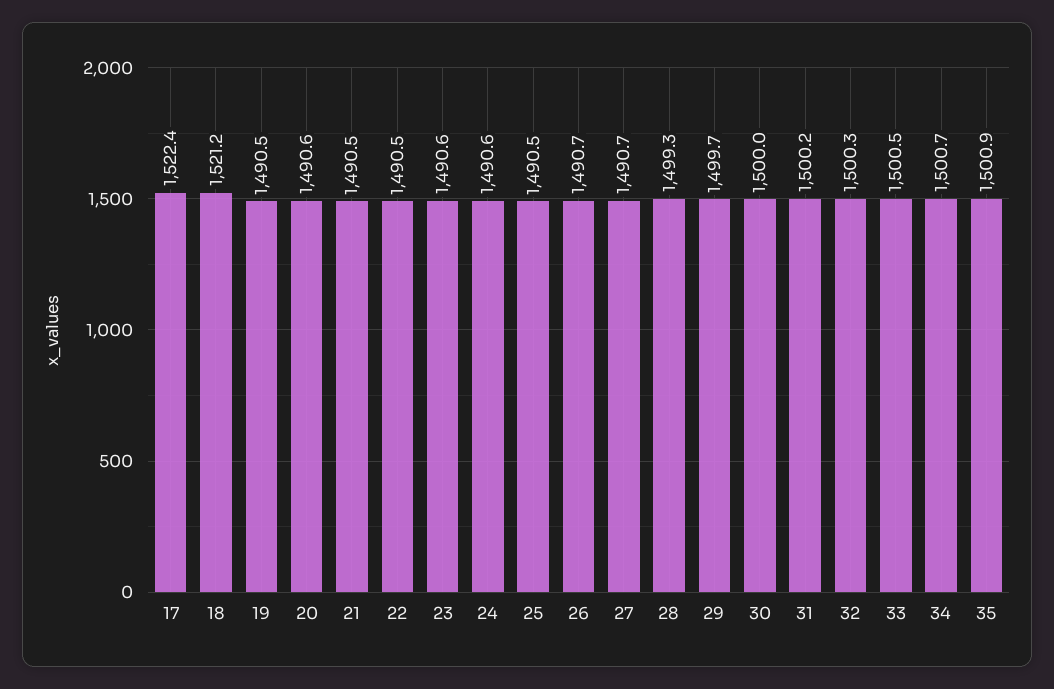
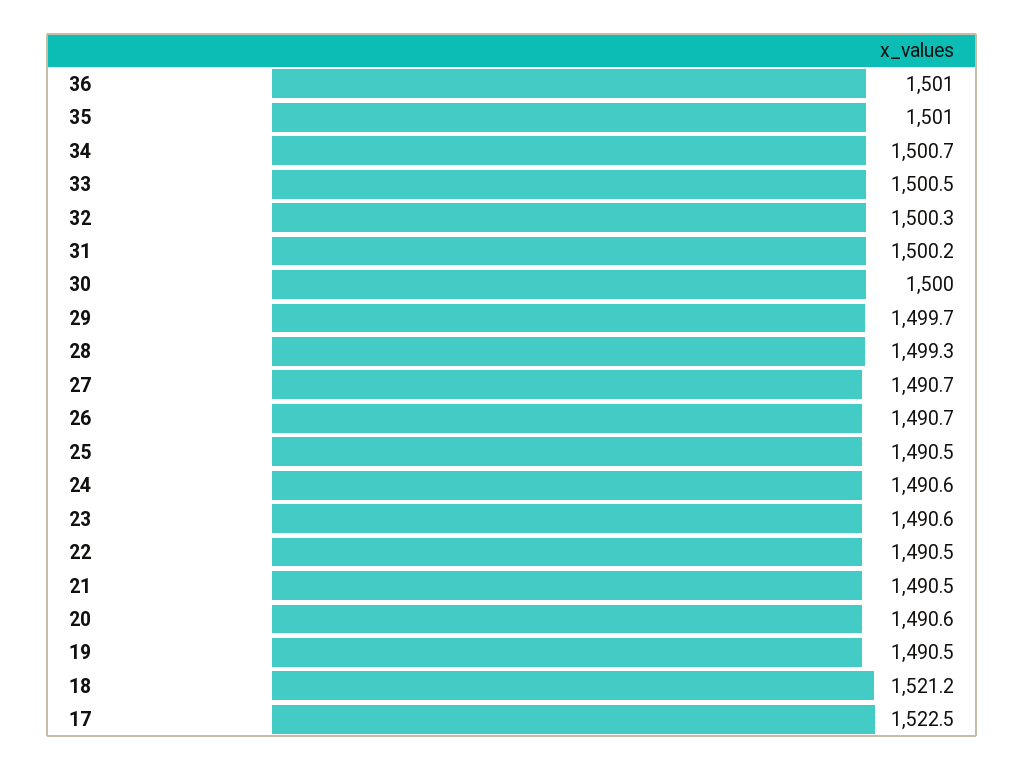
  {
-   "17": 1522.4,
+   "17": 1522.5,
    "18": 1521.2,
    "19": 1490.5,
    "20": 1490.6,
    "21": 1490.5,
    "22": 1490.5,
    "23": 1490.6,
    "24": 1490.6,
    "25": 1490.5,
    "26": 1490.7,
    "27": 1490.7,
    "28": 1499.3,
    "29": 1499.7,
    "30": 1500,
    "31": 1500.2,
    "32": 1500.3,
    "33": 1500.5,
    "34": 1500.7,
-   "35": 1500.9
+   "35": 1501,
+   "36": 1501
  }

